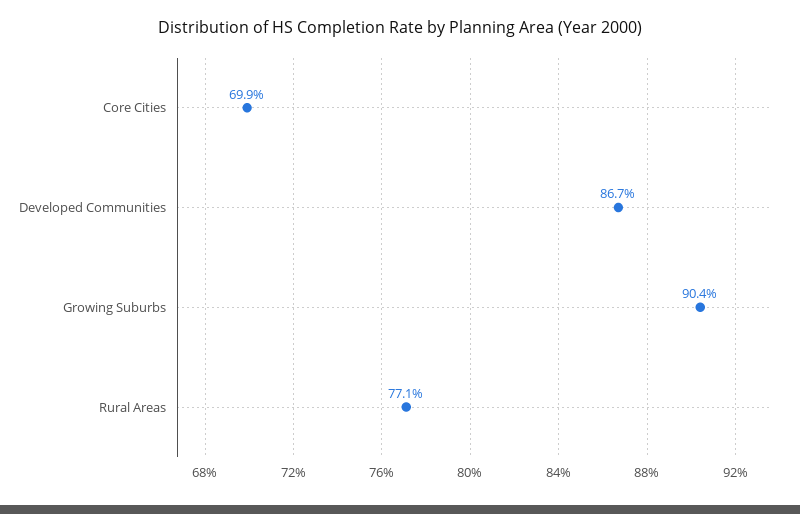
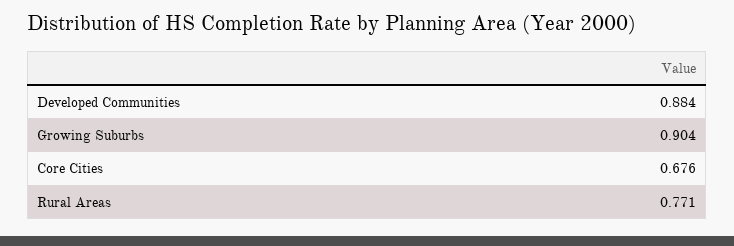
  {
-   "Core Cities": 0.699,
+   "Core Cities": 0.676,
-   "Developed Communities": 0.867,
+   "Developed Communities": 0.884,
    "Growing Suburbs": 0.904,
    "Rural Areas": 0.771
  }

